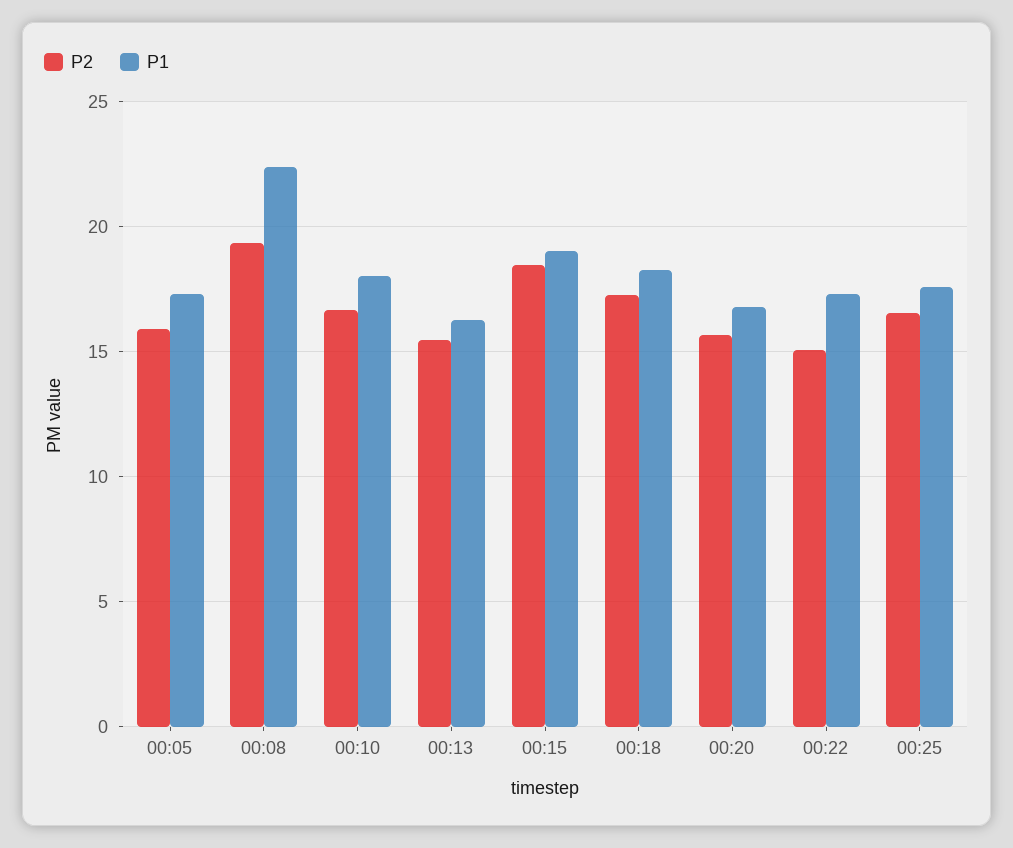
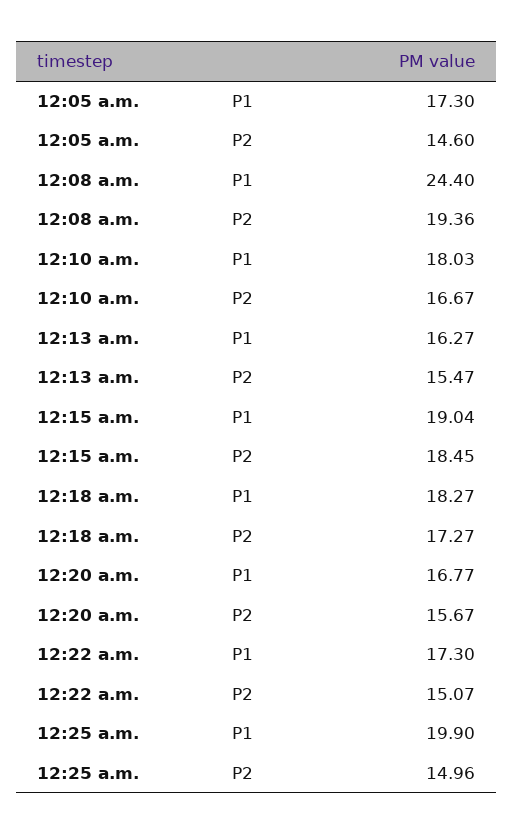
  {
    "P2": {
-     "00:05": 16,
+     "00:05": 14.6,
      "00:08": 19.36,
      "00:10": 16.67,
      "00:13": 15.47,
      "00:15": 18.45,
      "00:18": 17.27,
      "00:20": 15.67,
      "00:22": 15.07,
-     "00:25": 16.5
+     "00:25": 14.96
    },
    "P1": {
      "00:05": 17.3,
-     "00:08": 22.5,
+     "00:08": 24.4,
      "00:10": 18.03,
      "00:13": 16.27,
      "00:15": 19.04,
      "00:18": 18.27,
      "00:20": 16.77,
      "00:22": 17.3,
-     "00:25": 17.5
+     "00:25": 19.9
    }
  }

